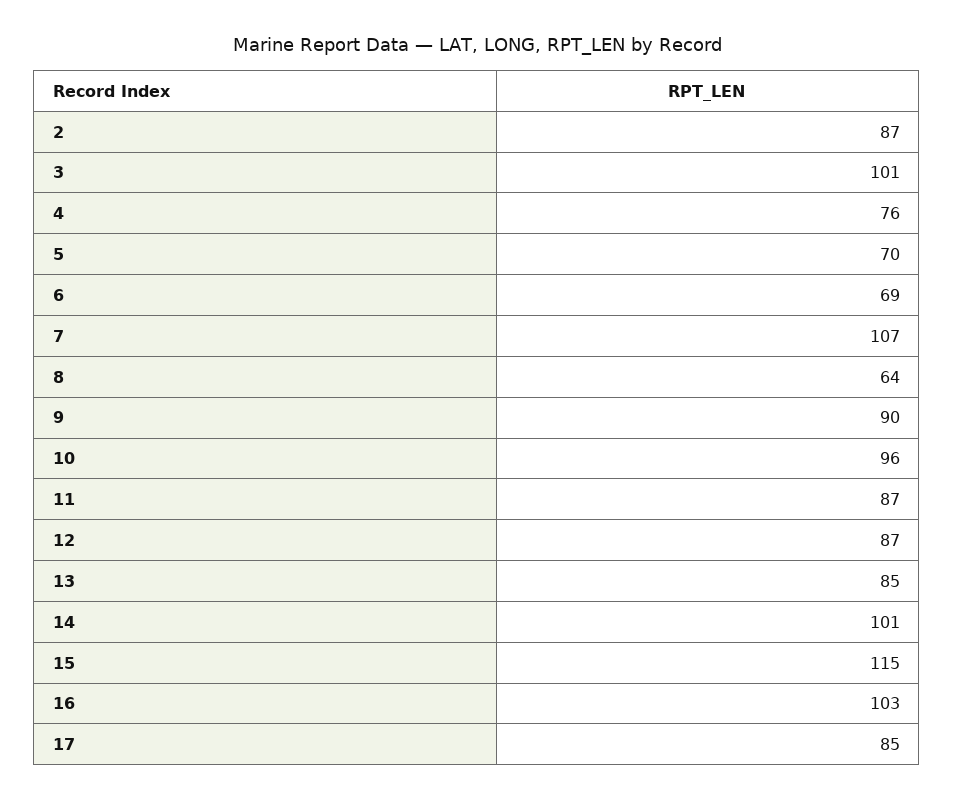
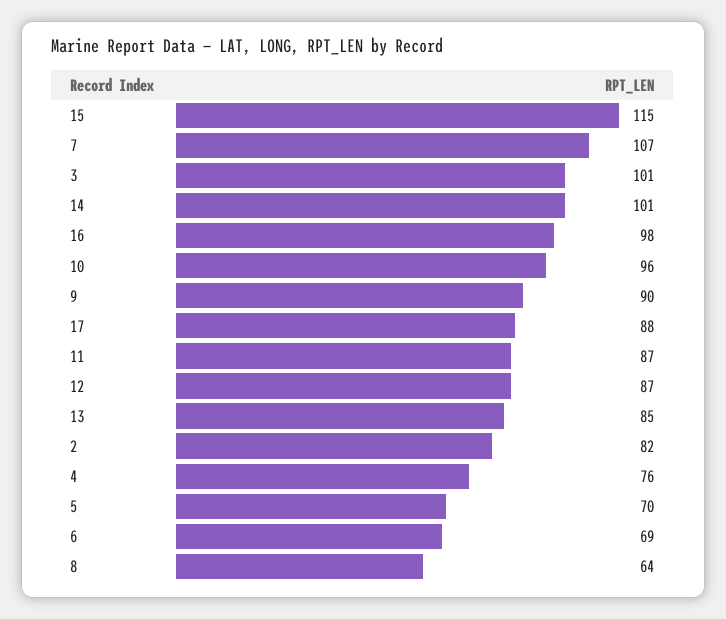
  {
-   "2": 87,
+   "2": 82,
    "3": 101,
    "4": 76,
    "5": 70,
    "6": 69,
    "7": 107,
    "8": 64,
    "9": 90,
    "10": 96,
    "11": 87,
    "12": 87,
    "13": 85,
    "14": 101,
    "15": 115,
-   "16": 103,
+   "16": 98,
-   "17": 85
+   "17": 88
  }

